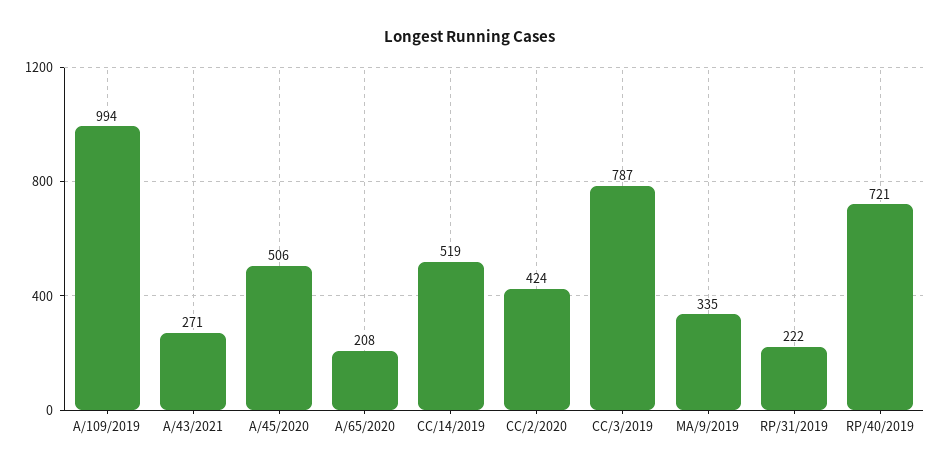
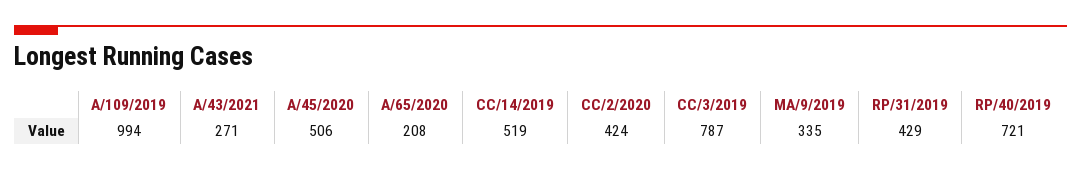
  {
    "A/109/2019": 994,
    "A/43/2021": 271,
    "A/45/2020": 506,
    "A/65/2020": 208,
    "CC/14/2019": 519,
    "CC/2/2020": 424,
    "CC/3/2019": 787,
    "MA/9/2019": 335,
-   "RP/31/2019": 222,
+   "RP/31/2019": 429,
    "RP/40/2019": 721
  }

